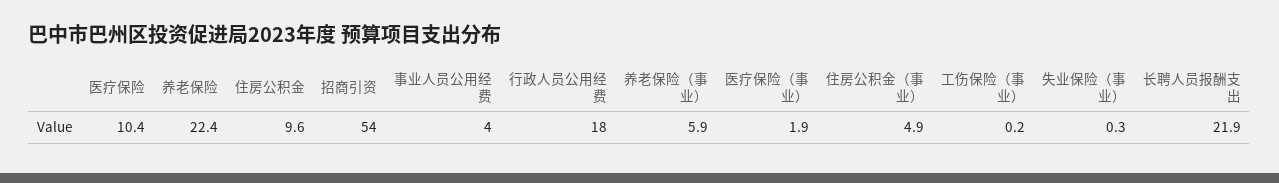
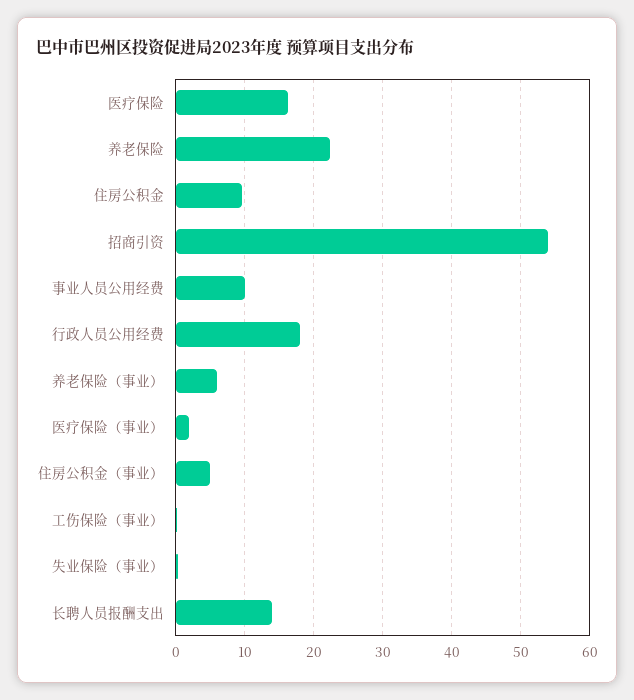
  {
-   "医疗保险": 10.4,
+   "医疗保险": 16,
    "养老保险": 22.4,
    "住房公积金": 9.6,
    "招商引资": 54,
-   "事业人员公用经费": 4,
+   "事业人员公用经费": 10,
    "行政人员公用经费": 18,
    "养老保险（事业）": 5.9,
    "医疗保险（事业）": 1.9,
    "住房公积金（事业）": 4.9,
    "工伤保险（事业）": 0.2,
    "失业保险（事业）": 0.3,
-   "长聘人员报酬支出": 21.9
+   "长聘人员报酬支出": 14
  }

